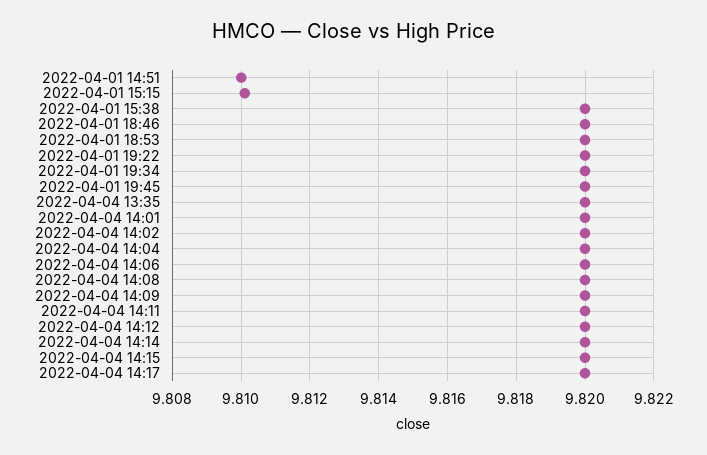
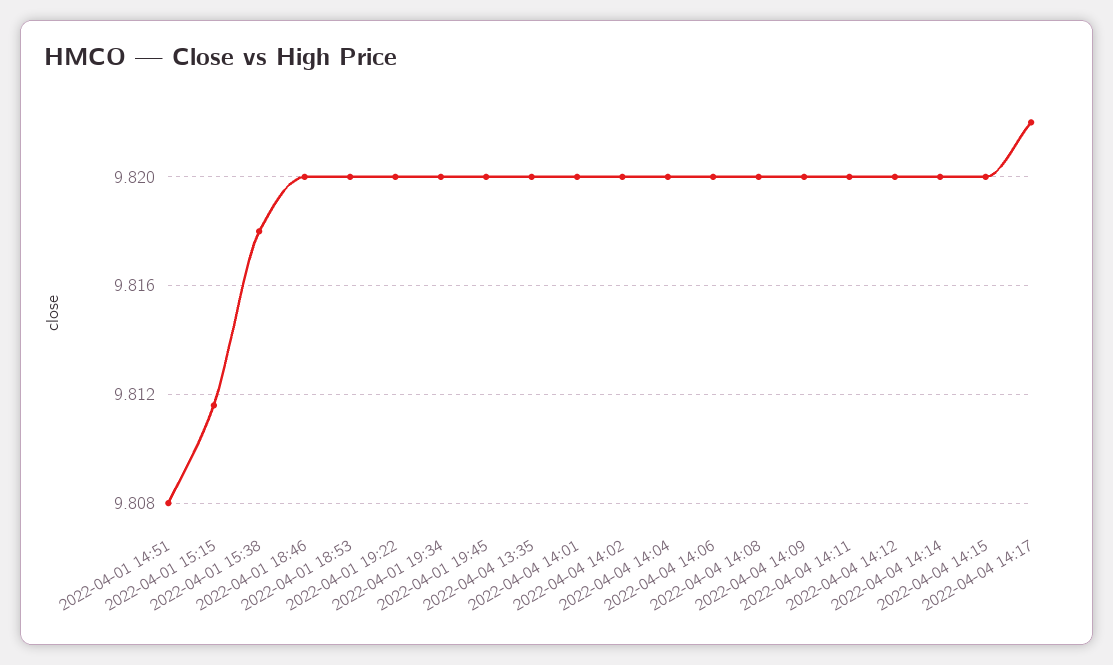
  {
-   "2022-04-01 14:51": 9.81,
+   "2022-04-01 14:51": 9.808,
-   "2022-04-01 15:15": 9.81,
+   "2022-04-01 15:15": 9.8115,
-   "2022-04-01 15:38": 9.82,
+   "2022-04-01 15:38": 9.818,
    "2022-04-01 18:46": 9.82,
    "2022-04-01 18:53": 9.82,
    "2022-04-01 19:22": 9.82,
    "2022-04-01 19:34": 9.82,
    "2022-04-01 19:45": 9.82,
    "2022-04-04 13:35": 9.82,
    "2022-04-04 14:01": 9.82,
    "2022-04-04 14:02": 9.82,
    "2022-04-04 14:04": 9.82,
    "2022-04-04 14:06": 9.82,
    "2022-04-04 14:08": 9.82,
    "2022-04-04 14:09": 9.82,
    "2022-04-04 14:11": 9.82,
    "2022-04-04 14:12": 9.82,
    "2022-04-04 14:14": 9.82,
    "2022-04-04 14:15": 9.82,
-   "2022-04-04 14:17": 9.82
+   "2022-04-04 14:17": 9.822
  }

